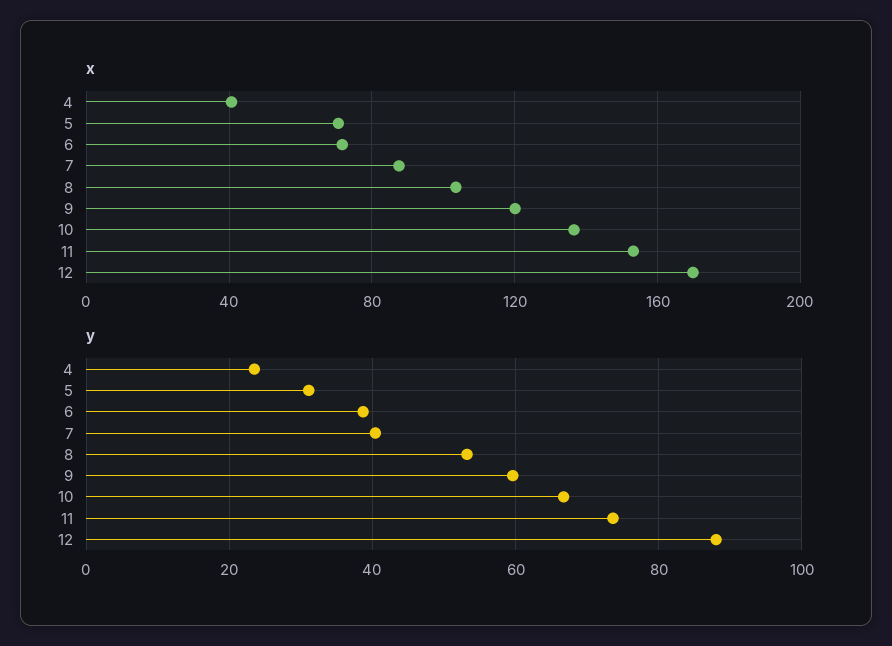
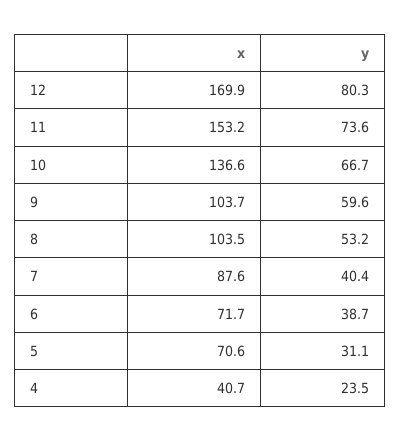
  {
    "x": {
      "4": 40.7,
      "5": 70.6,
      "6": 71.7,
      "7": 87.6,
      "8": 103.5,
-     "9": 120,
+     "9": 103.7,
      "10": 136.6,
      "11": 153.2,
      "12": 169.9
    },
    "y": {
      "4": 23.5,
      "5": 31.1,
      "6": 38.7,
      "7": 40.4,
      "8": 53.2,
      "9": 59.6,
      "10": 66.7,
      "11": 73.6,
-     "12": 88
+     "12": 80.3
    }
  }

